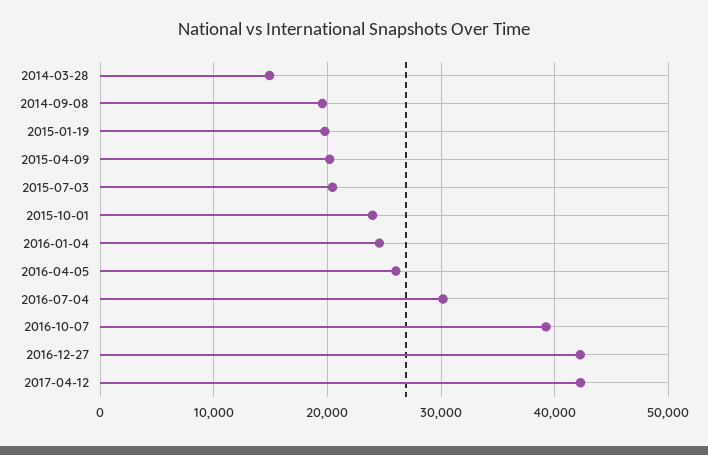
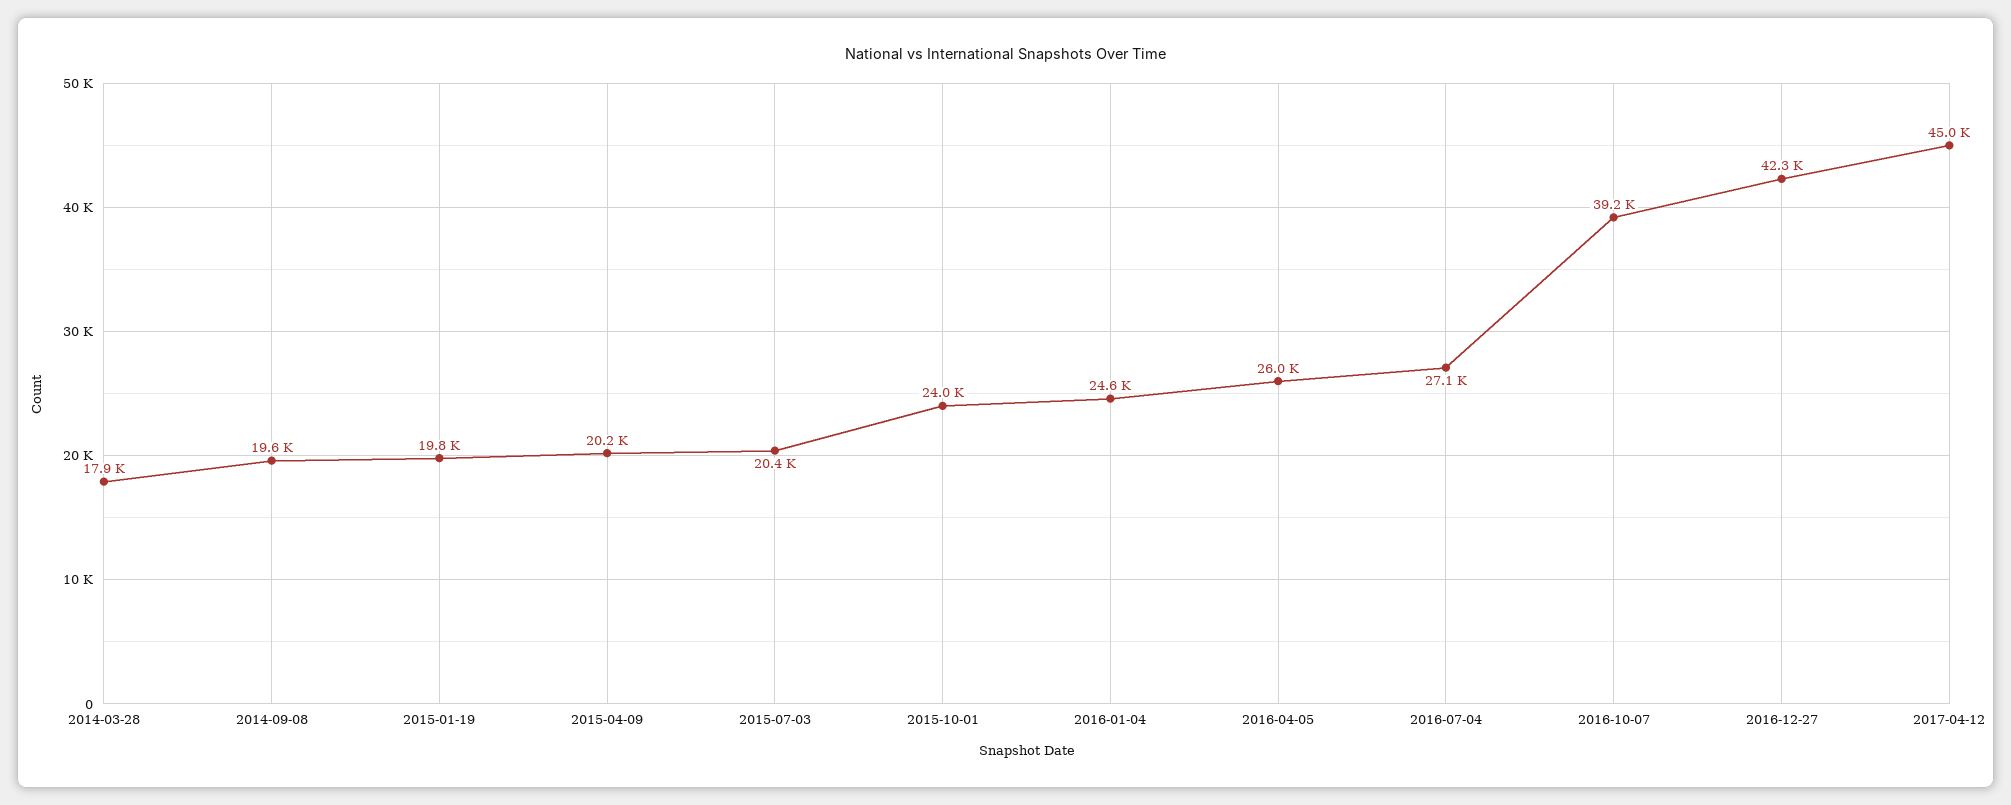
  {
-   "2014-03-28": 15000,
+   "2014-03-28": 17900,
    "2014-09-08": 19600,
    "2015-01-19": 19800,
    "2015-04-09": 20200,
    "2015-07-03": 20400,
    "2015-10-01": 24000,
    "2016-01-04": 24600,
    "2016-04-05": 26000,
-   "2016-07-04": 30000,
+   "2016-07-04": 27100,
    "2016-10-07": 39200,
    "2016-12-27": 42300,
-   "2017-04-12": 42000
+   "2017-04-12": 45000
  }

